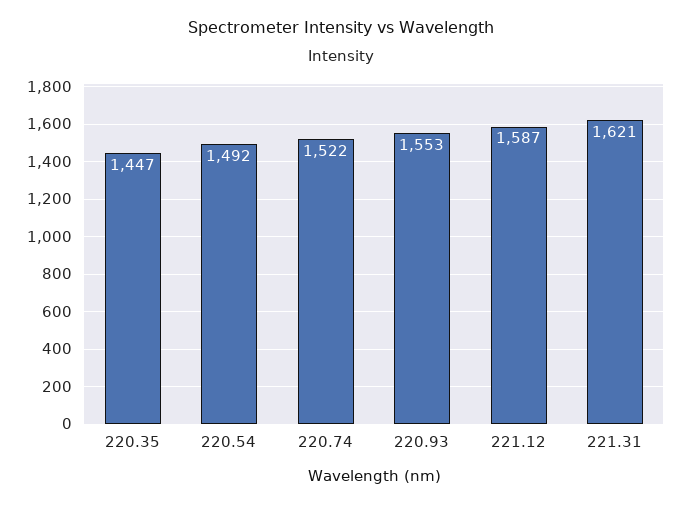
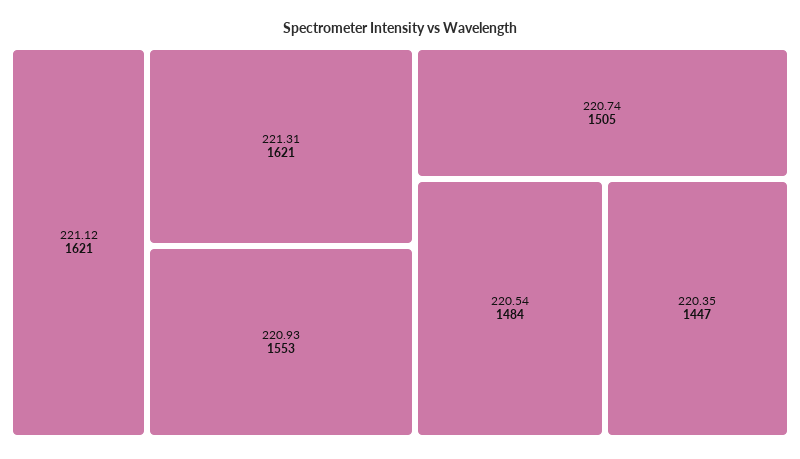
  {
    "220.35": 1447,
-   "220.54": 1492,
+   "220.54": 1484,
-   "220.74": 1522,
+   "220.74": 1505,
    "220.93": 1553,
-   "221.12": 1587,
+   "221.12": 1621,
    "221.31": 1621
  }

